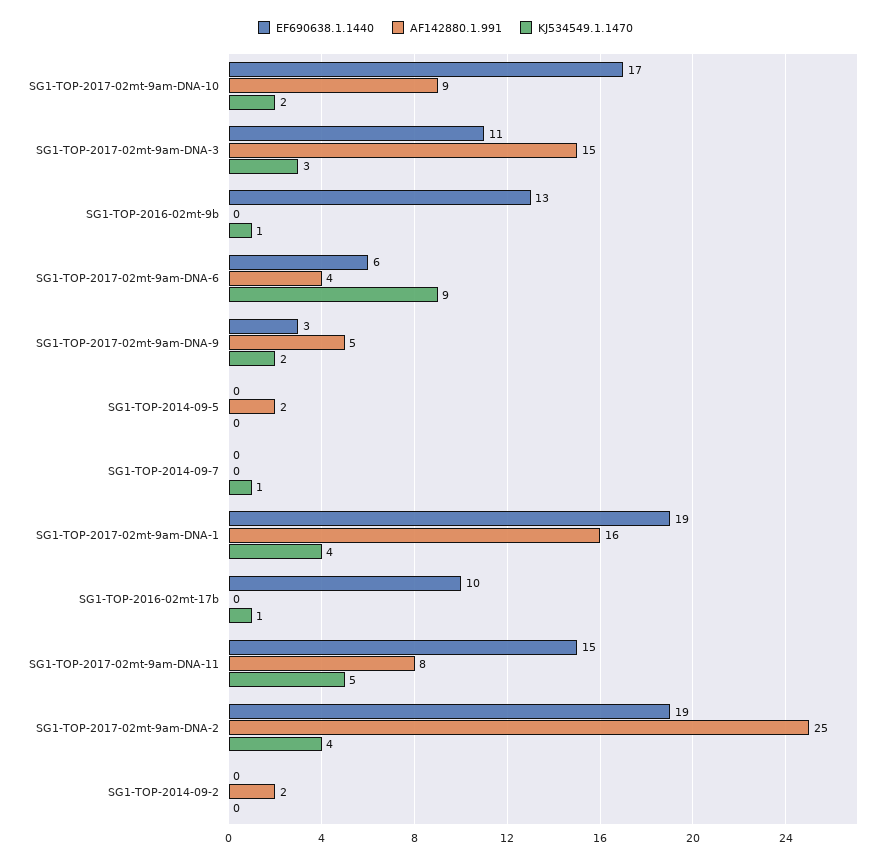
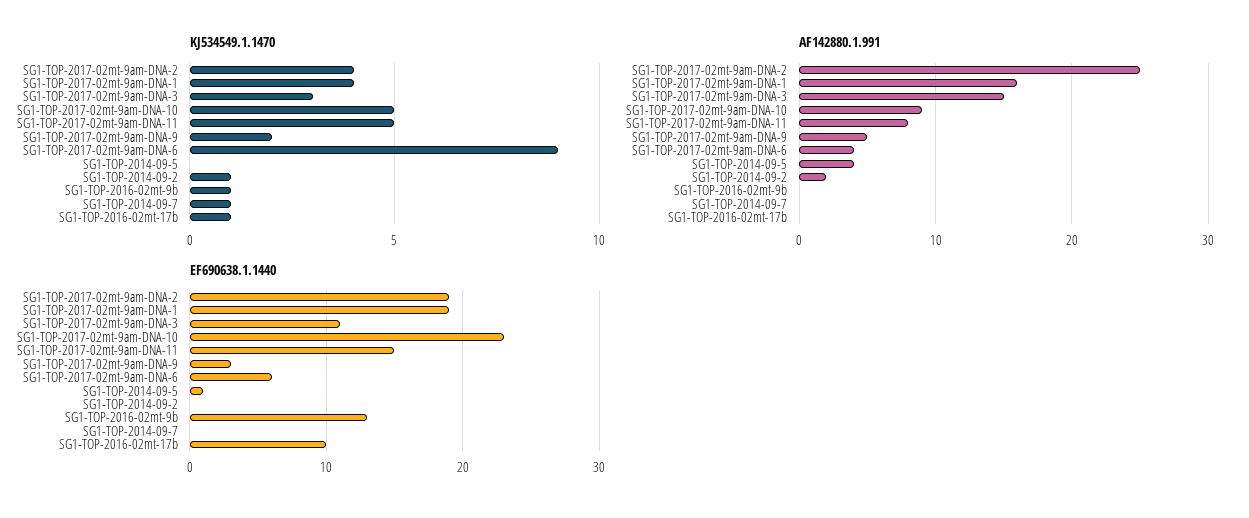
  {
    "EF690638.1.1440": {
-     "SG1-TOP-2017-02mt-9am-DNA-10": 17,
+     "SG1-TOP-2017-02mt-9am-DNA-10": 23,
      "SG1-TOP-2017-02mt-9am-DNA-3": 11,
      "SG1-TOP-2016-02mt-9b": 13,
      "SG1-TOP-2017-02mt-9am-DNA-6": 6,
      "SG1-TOP-2017-02mt-9am-DNA-9": 3,
-     "SG1-TOP-2014-09-5": 0,
+     "SG1-TOP-2014-09-5": 1,
      "SG1-TOP-2014-09-7": 0,
      "SG1-TOP-2017-02mt-9am-DNA-1": 19,
      "SG1-TOP-2016-02mt-17b": 10,
      "SG1-TOP-2017-02mt-9am-DNA-11": 15,
      "SG1-TOP-2017-02mt-9am-DNA-2": 19,
      "SG1-TOP-2014-09-2": 0
    },
    "AF142880.1.991": {
      "SG1-TOP-2017-02mt-9am-DNA-10": 9,
      "SG1-TOP-2017-02mt-9am-DNA-3": 15,
      "SG1-TOP-2016-02mt-9b": 0,
      "SG1-TOP-2017-02mt-9am-DNA-6": 4,
      "SG1-TOP-2017-02mt-9am-DNA-9": 5,
-     "SG1-TOP-2014-09-5": 2,
+     "SG1-TOP-2014-09-5": 4,
      "SG1-TOP-2014-09-7": 0,
      "SG1-TOP-2017-02mt-9am-DNA-1": 16,
      "SG1-TOP-2016-02mt-17b": 0,
      "SG1-TOP-2017-02mt-9am-DNA-11": 8,
      "SG1-TOP-2017-02mt-9am-DNA-2": 25,
      "SG1-TOP-2014-09-2": 2
    },
    "KJ534549.1.1470": {
-     "SG1-TOP-2017-02mt-9am-DNA-10": 2,
+     "SG1-TOP-2017-02mt-9am-DNA-10": 5,
      "SG1-TOP-2017-02mt-9am-DNA-3": 3,
      "SG1-TOP-2016-02mt-9b": 1,
      "SG1-TOP-2017-02mt-9am-DNA-6": 9,
      "SG1-TOP-2017-02mt-9am-DNA-9": 2,
      "SG1-TOP-2014-09-5": 0,
      "SG1-TOP-2014-09-7": 1,
      "SG1-TOP-2017-02mt-9am-DNA-1": 4,
      "SG1-TOP-2016-02mt-17b": 1,
      "SG1-TOP-2017-02mt-9am-DNA-11": 5,
      "SG1-TOP-2017-02mt-9am-DNA-2": 4,
-     "SG1-TOP-2014-09-2": 0
+     "SG1-TOP-2014-09-2": 1
    }
  }

